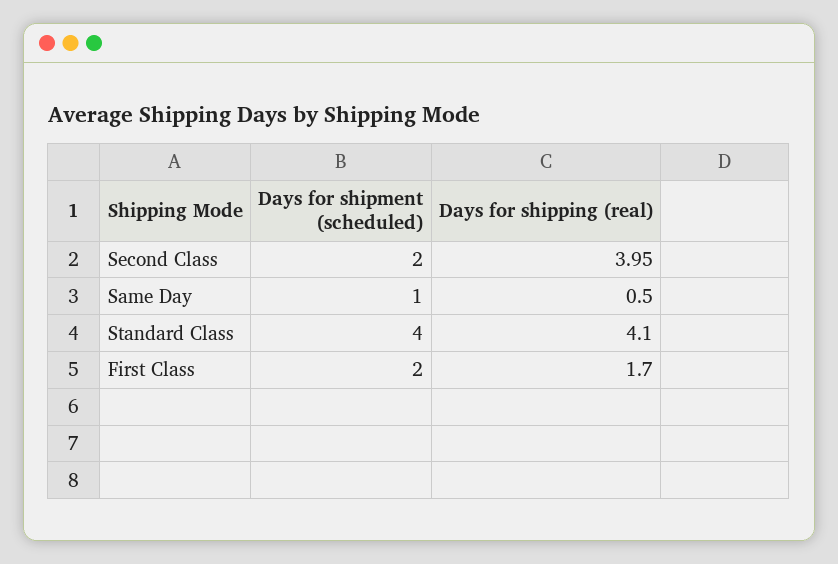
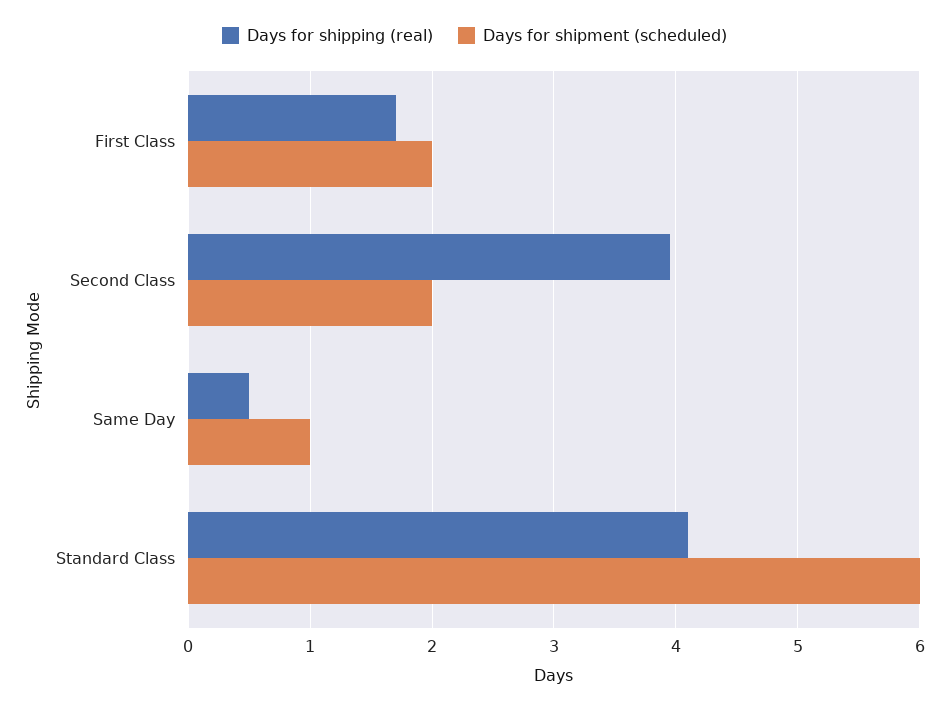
  {
    "Days for shipment (scheduled)": {
      "Second Class": 2,
      "Same Day": 1,
-     "Standard Class": 4,
+     "Standard Class": 6,
      "First Class": 2
    },
    "Days for shipping (real)": {
      "Second Class": 3.95,
      "Same Day": 0.5,
      "Standard Class": 4.1,
      "First Class": 1.7
    }
  }

